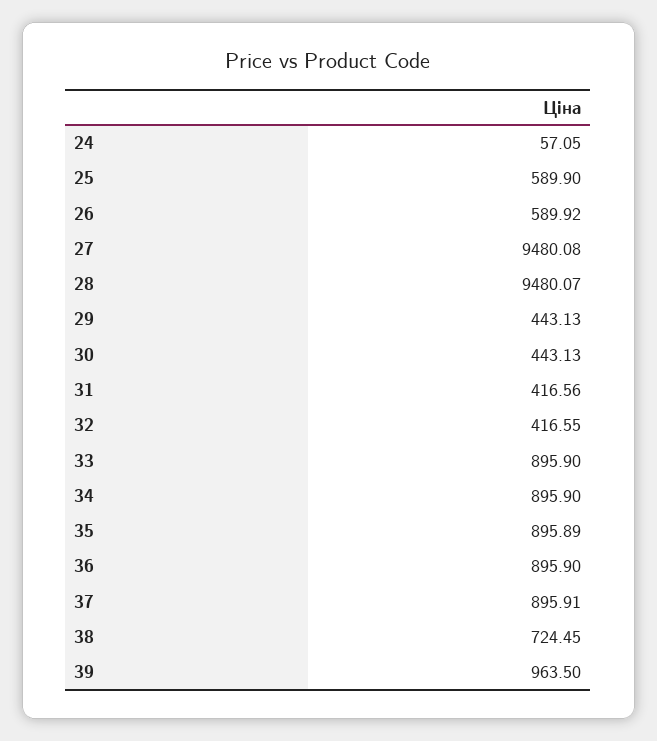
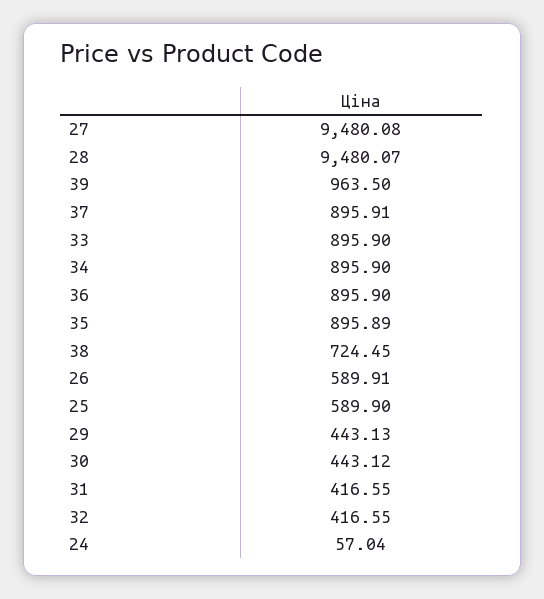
  {
-   "24": 57.05,
+   "24": 57.04,
    "25": 589.9,
-   "26": 589.92,
+   "26": 589.91,
    "27": 9480.08,
    "28": 9480.07,
    "29": 443.13,
-   "30": 443.13,
+   "30": 443.12,
-   "31": 416.56,
+   "31": 416.55,
    "32": 416.55,
    "33": 895.9,
    "34": 895.9,
    "35": 895.89,
    "36": 895.9,
    "37": 895.91,
    "38": 724.45,
    "39": 963.5
  }

